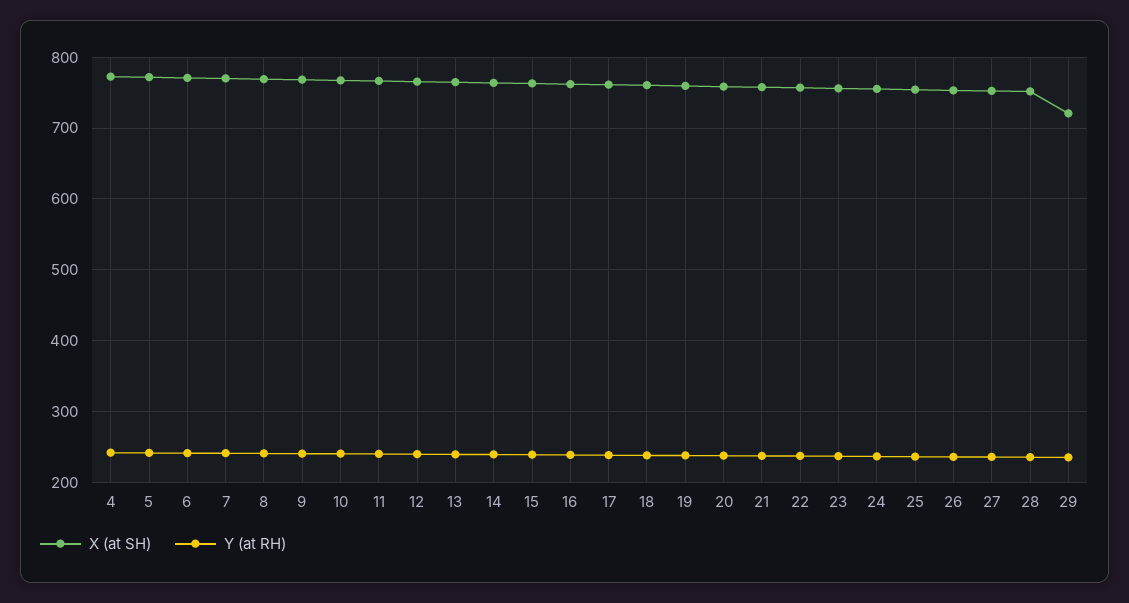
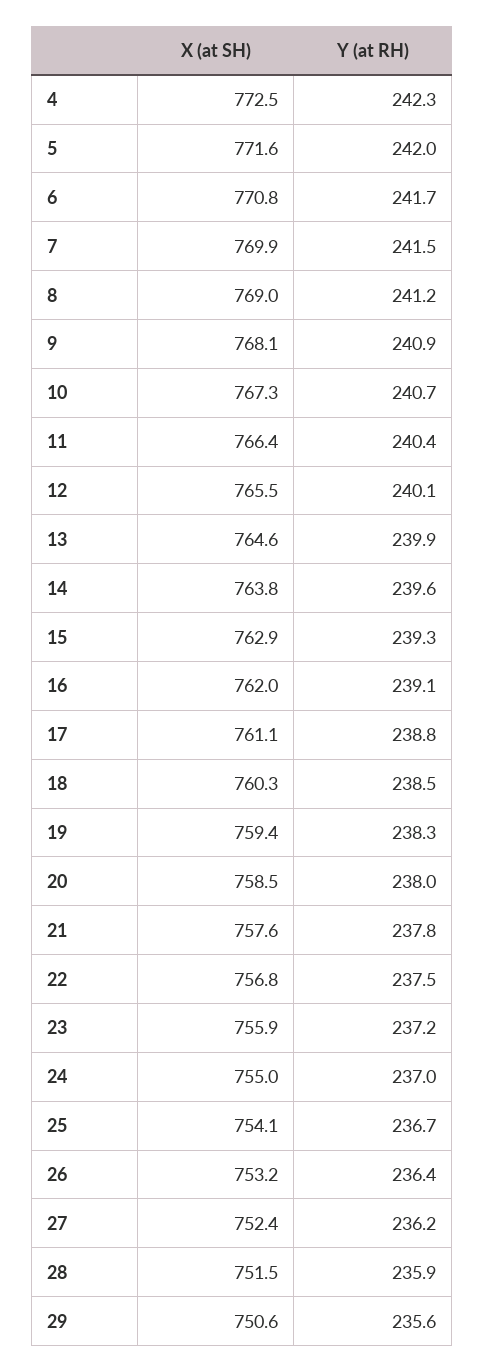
  {
    "X (at SH)": {
      "4": 772.5,
      "5": 771.6,
      "6": 770.8,
      "7": 769.9,
      "8": 769,
      "9": 768.1,
      "10": 767.3,
      "11": 766.4,
      "12": 765.5,
      "13": 764.6,
      "14": 763.8,
      "15": 762.9,
      "16": 762,
      "17": 761.1,
      "18": 760.3,
      "19": 759.4,
      "20": 758.5,
      "21": 757.6,
      "22": 756.8,
      "23": 755.9,
      "24": 755,
      "25": 754.1,
      "26": 753.2,
      "27": 752.4,
      "28": 751.5,
-     "29": 720
+     "29": 750.6
    },
    "Y (at RH)": {
      "4": 242.3,
      "5": 242,
      "6": 241.7,
      "7": 241.5,
      "8": 241.2,
      "9": 240.9,
      "10": 240.7,
      "11": 240.4,
      "12": 240.1,
      "13": 239.9,
      "14": 239.6,
      "15": 239.3,
      "16": 239.1,
      "17": 238.8,
      "18": 238.5,
      "19": 238.3,
      "20": 238,
      "21": 237.8,
      "22": 237.5,
      "23": 237.2,
      "24": 237,
      "25": 236.7,
      "26": 236.4,
      "27": 236.2,
      "28": 235.9,
      "29": 235.6
    }
  }

